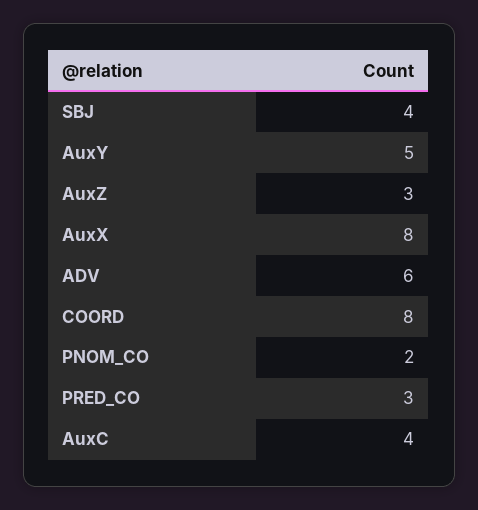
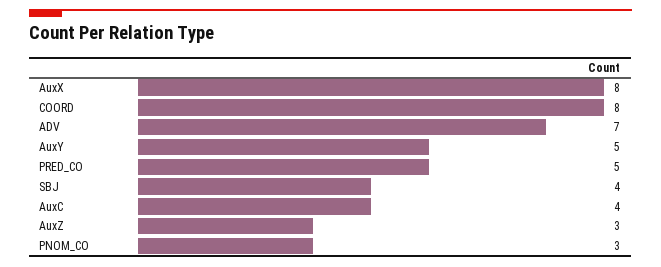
  {
    "SBJ": 4,
    "AuxY": 5,
    "AuxZ": 3,
    "AuxX": 8,
-   "ADV": 6,
+   "ADV": 7,
    "COORD": 8,
-   "PNOM_CO": 2,
+   "PNOM_CO": 3,
-   "PRED_CO": 3,
+   "PRED_CO": 5,
    "AuxC": 4
  }

